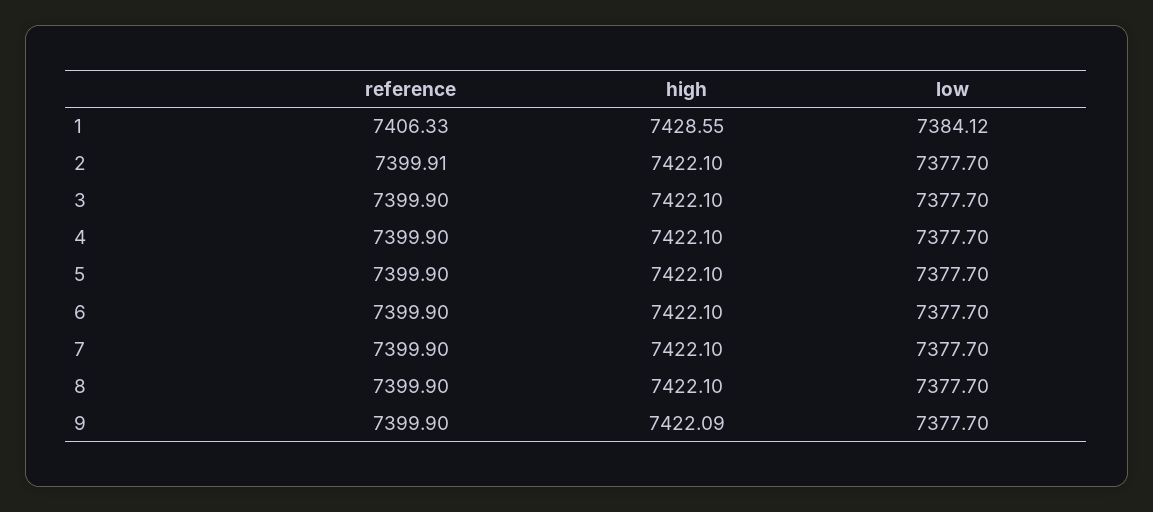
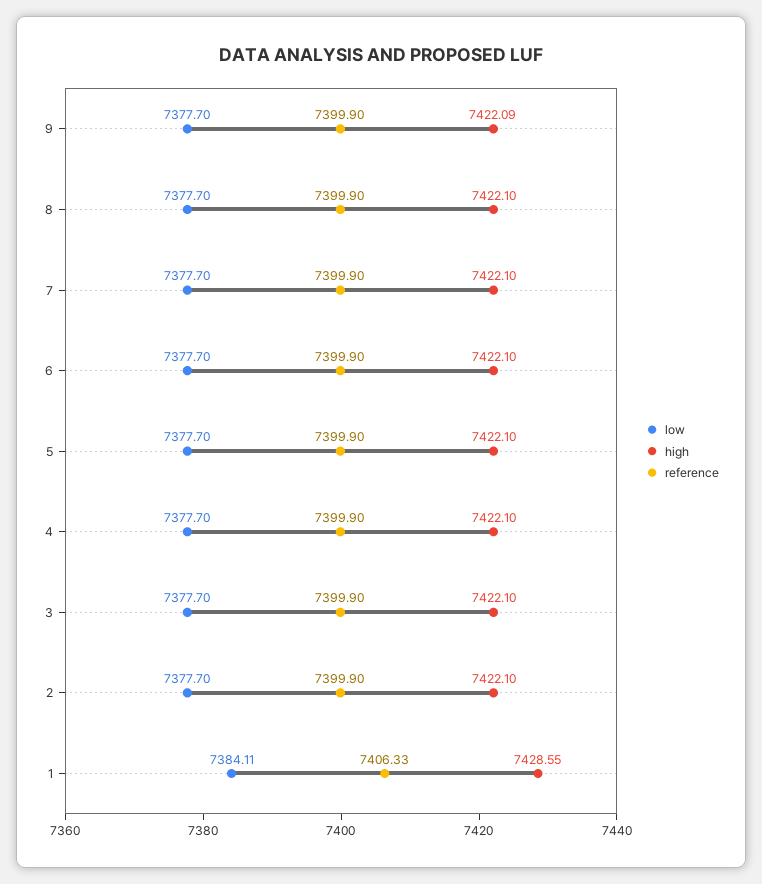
  {
    "reference": {
      "1": 7406.33,
-     "2": 7399.91,
+     "2": 7399.9,
      "3": 7399.9,
      "4": 7399.9,
      "5": 7399.9,
      "6": 7399.9,
      "7": 7399.9,
      "8": 7399.9,
      "9": 7399.9
    },
    "high": {
      "1": 7428.55,
      "2": 7422.1,
      "3": 7422.1,
      "4": 7422.1,
      "5": 7422.1,
      "6": 7422.1,
      "7": 7422.1,
      "8": 7422.1,
      "9": 7422.09
    },
    "low": {
-     "1": 7384.12,
+     "1": 7384.11,
      "2": 7377.7,
      "3": 7377.7,
      "4": 7377.7,
      "5": 7377.7,
      "6": 7377.7,
      "7": 7377.7,
      "8": 7377.7,
      "9": 7377.7
    }
  }

